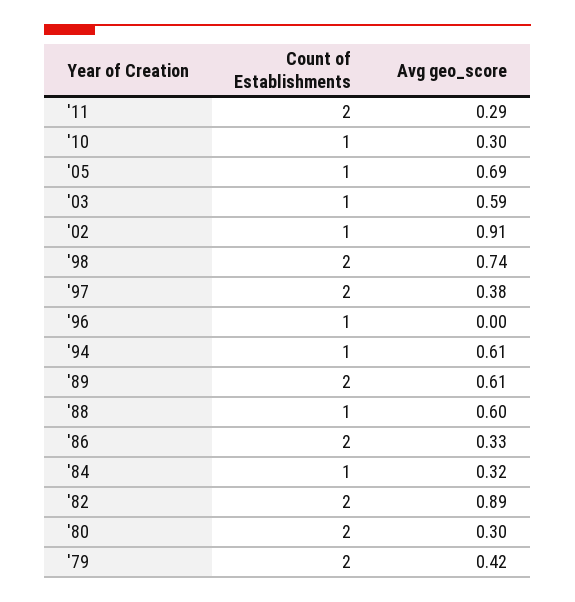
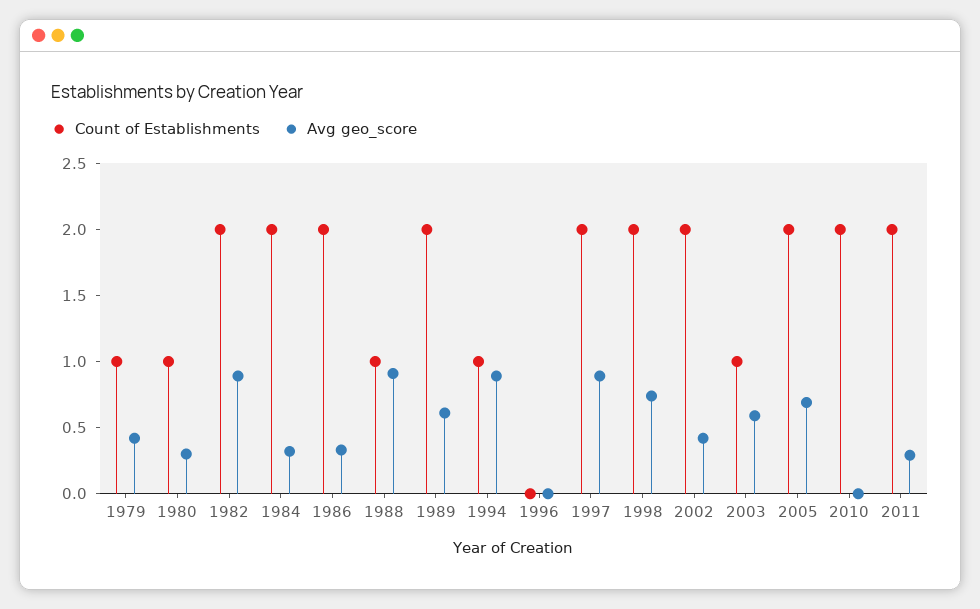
  {
    "Count of Establishments": {
      "'11": 2,
-     "'10": 1,
+     "'10": 2,
-     "'05": 1,
+     "'05": 2,
      "'03": 1,
-     "'02": 1,
+     "'02": 2,
      "'98": 2,
      "'97": 2,
-     "'96": 1,
+     "'96": 0,
      "'94": 1,
      "'89": 2,
      "'88": 1,
      "'86": 2,
-     "'84": 1,
+     "'84": 2,
      "'82": 2,
-     "'80": 2,
+     "'80": 1,
-     "'79": 2
+     "'79": 1
    },
    "Avg geo_score": {
      "'11": 0.29,
-     "'10": 0.3,
+     "'10": 0,
      "'05": 0.69,
      "'03": 0.59,
-     "'02": 0.91,
+     "'02": 0.4,
      "'98": 0.74,
-     "'97": 0.38,
+     "'97": 0.9,
      "'96": 0,
-     "'94": 0.61,
+     "'94": 0.9,
      "'89": 0.61,
-     "'88": 0.6,
+     "'88": 0.9,
      "'86": 0.33,
      "'84": 0.32,
      "'82": 0.89,
      "'80": 0.3,
      "'79": 0.42
    }
  }

